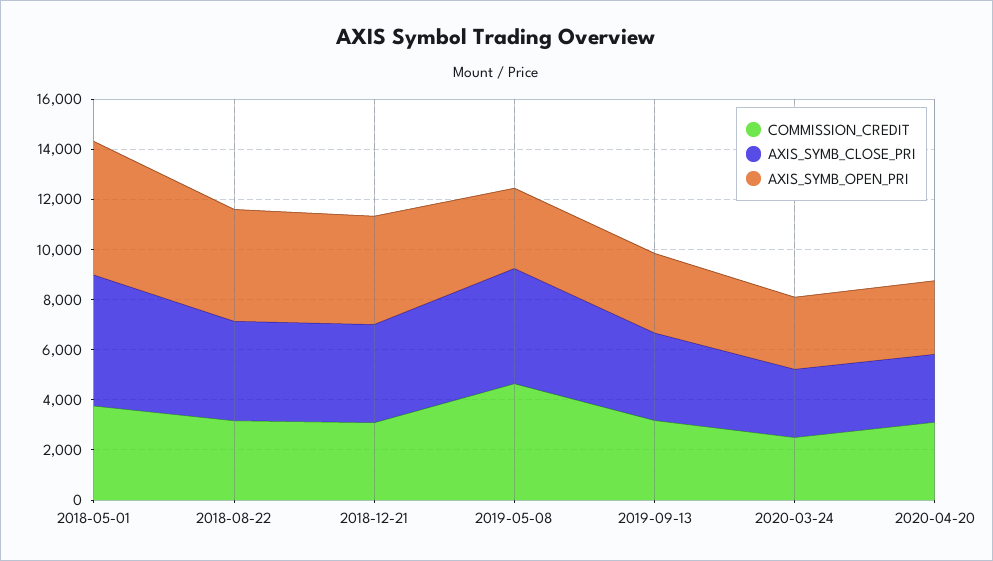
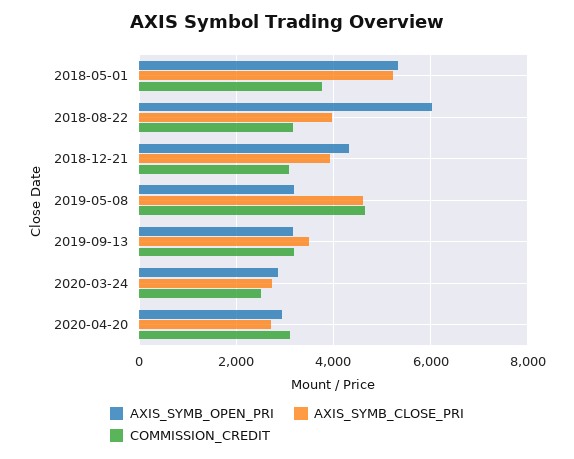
  {
    "COMMISSION_CREDIT": {
      "2018-05-01": 3800,
      "2018-08-22": 3200,
      "2018-12-21": 3000,
      "2019-05-08": 4600,
      "2019-09-13": 3200,
      "2020-03-24": 2600,
      "2020-04-20": 3200
    },
    "AXIS_SYMB_CLOSE_PRI": {
      "2018-05-01": 5200,
      "2018-08-22": 4000,
      "2018-12-21": 4000,
      "2019-05-08": 4600,
      "2019-09-13": 3400,
      "2020-03-24": 2800,
      "2020-04-20": 2800
    },
    "AXIS_SYMB_OPEN_PRI": {
      "2018-05-01": 5400,
-     "2018-08-22": 4500,
+     "2018-08-22": 6000,
      "2018-12-21": 4400,
      "2019-05-08": 3200,
      "2019-09-13": 3200,
      "2020-03-24": 2800,
      "2020-04-20": 3000
    }
  }

